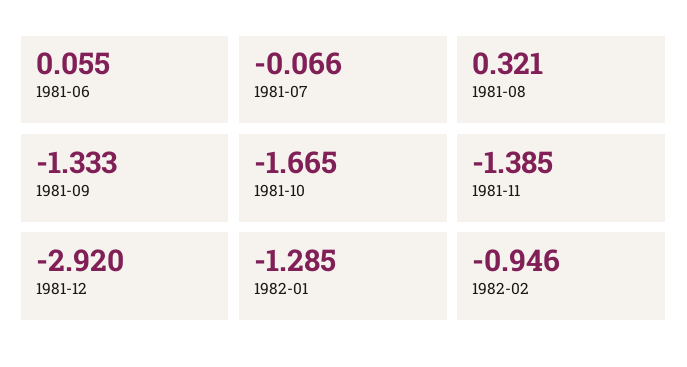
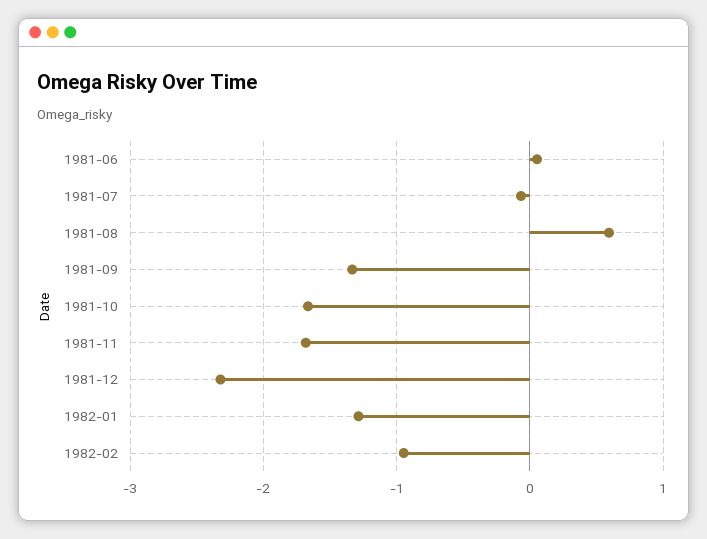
  {
    "1981-06": 0.055,
    "1981-07": -0.066,
-   "1981-08": 0.321,
+   "1981-08": 0.6,
    "1981-09": -1.333,
    "1981-10": -1.665,
-   "1981-11": -1.385,
+   "1981-11": -1.7,
-   "1981-12": -2.92,
+   "1981-12": -2.3,
    "1982-01": -1.285,
    "1982-02": -0.946
  }

